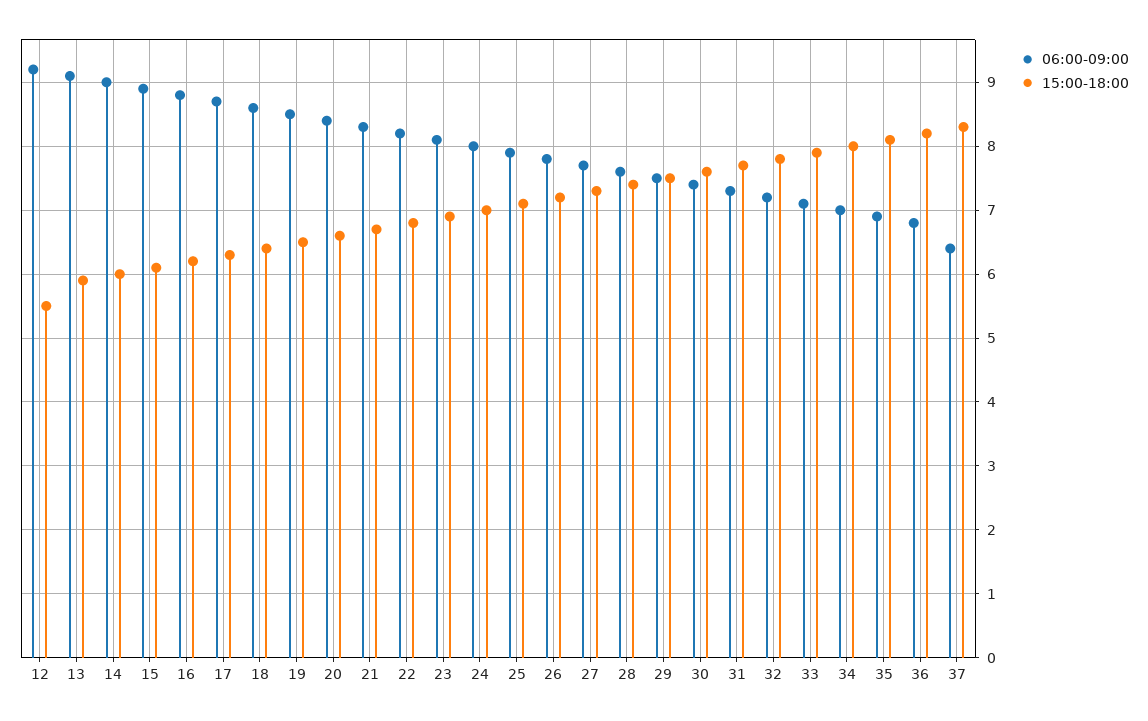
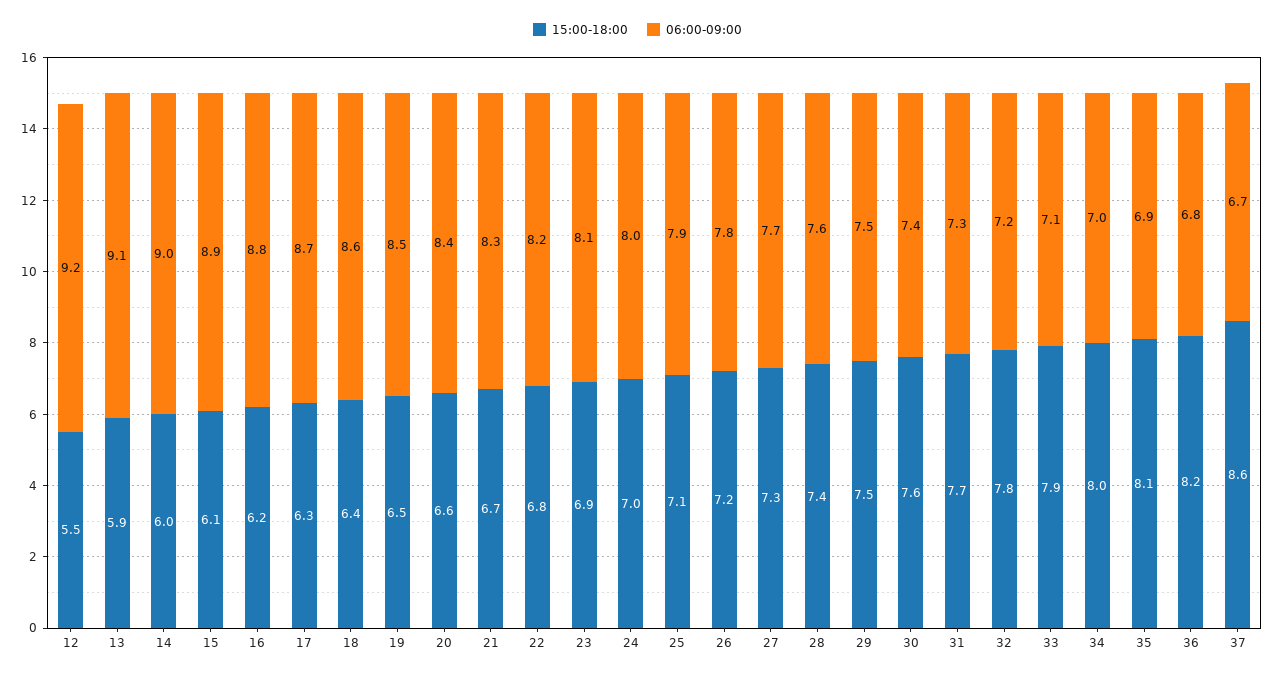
  {
    "06:00-09:00": {
      "12": 9.2,
      "13": 9.1,
      "14": 9,
      "15": 8.9,
      "16": 8.8,
      "17": 8.7,
      "18": 8.6,
      "19": 8.5,
      "20": 8.4,
      "21": 8.3,
      "22": 8.2,
      "23": 8.1,
      "24": 8,
      "25": 7.9,
      "26": 7.8,
      "27": 7.7,
      "28": 7.6,
      "29": 7.5,
      "30": 7.4,
      "31": 7.3,
      "32": 7.2,
      "33": 7.1,
      "34": 7,
      "35": 6.9,
      "36": 6.8,
-     "37": 6.4
+     "37": 6.7
    },
    "15:00-18:00": {
      "12": 5.5,
      "13": 5.9,
      "14": 6,
      "15": 6.1,
      "16": 6.2,
      "17": 6.3,
      "18": 6.4,
      "19": 6.5,
      "20": 6.6,
      "21": 6.7,
      "22": 6.8,
      "23": 6.9,
      "24": 7,
      "25": 7.1,
      "26": 7.2,
      "27": 7.3,
      "28": 7.4,
      "29": 7.5,
      "30": 7.6,
      "31": 7.7,
      "32": 7.8,
      "33": 7.9,
      "34": 8,
      "35": 8.1,
      "36": 8.2,
-     "37": 8.3
+     "37": 8.6
    }
  }

